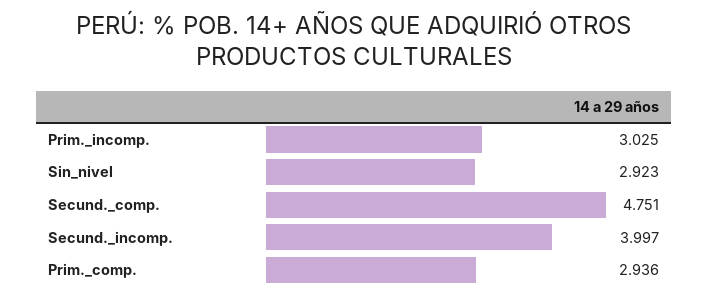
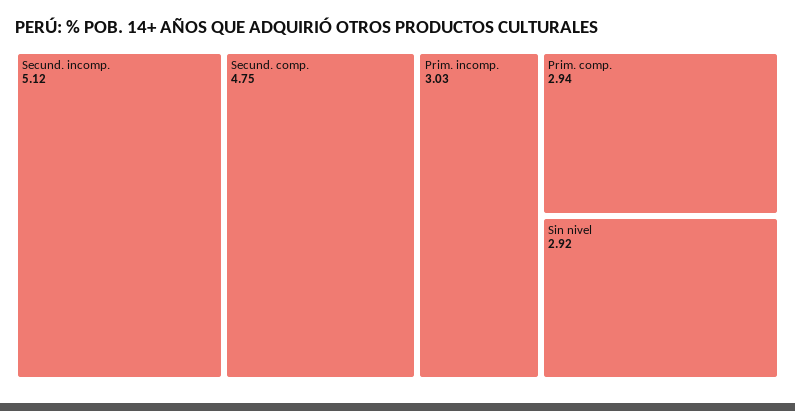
  {
    "Prim._incomp.": 3.025,
    "Sin_nivel": 2.923,
    "Secund._comp.": 4.751,
-   "Secund._incomp.": 3.997,
+   "Secund._incomp.": 5.12,
    "Prim._comp.": 2.936
  }

